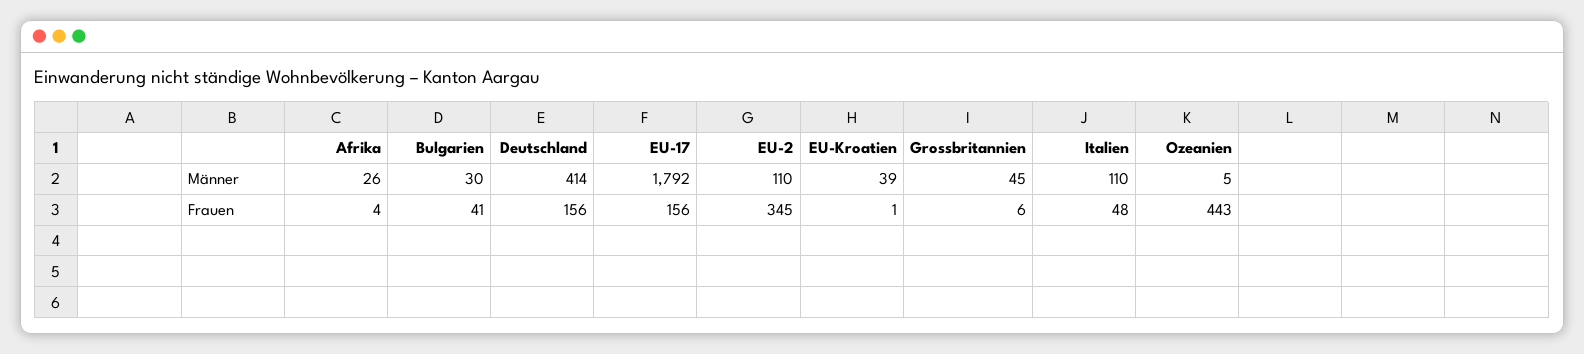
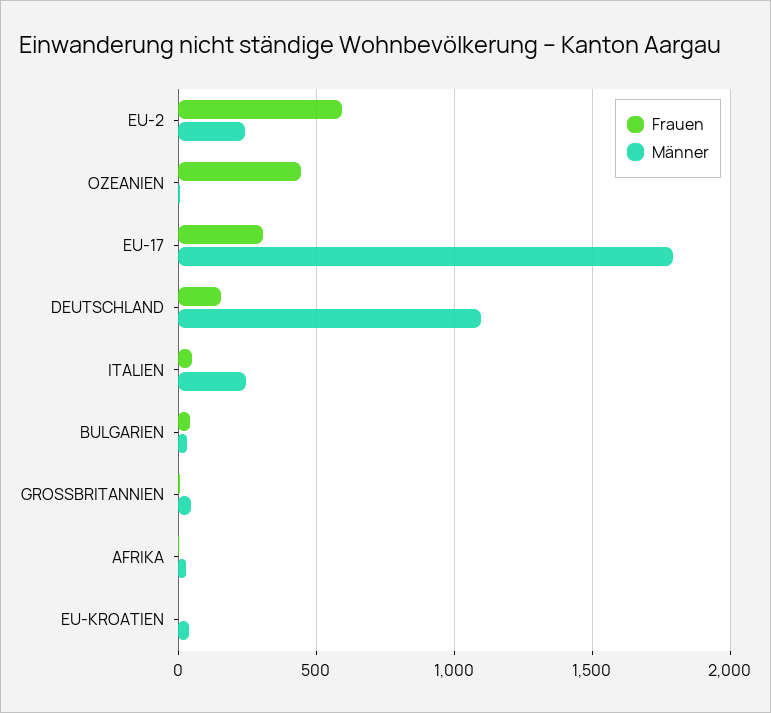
  {
    "Männer": {
      "Afrika": 26,
      "Bulgarien": 30,
-     "Deutschland": 414,
+     "Deutschland": 1100,
      "EU-17": 1792,
-     "EU-2": 110,
+     "EU-2": 250,
      "EU-Kroatien": 39,
      "Grossbritannien": 45,
-     "Italien": 110,
+     "Italien": 250,
      "Ozeanien": 5
    },
    "Frauen": {
      "Afrika": 4,
      "Bulgarien": 41,
      "Deutschland": 156,
-     "EU-17": 156,
+     "EU-17": 300,
-     "EU-2": 345,
+     "EU-2": 600,
      "EU-Kroatien": 1,
      "Grossbritannien": 6,
      "Italien": 48,
      "Ozeanien": 443
    }
  }

